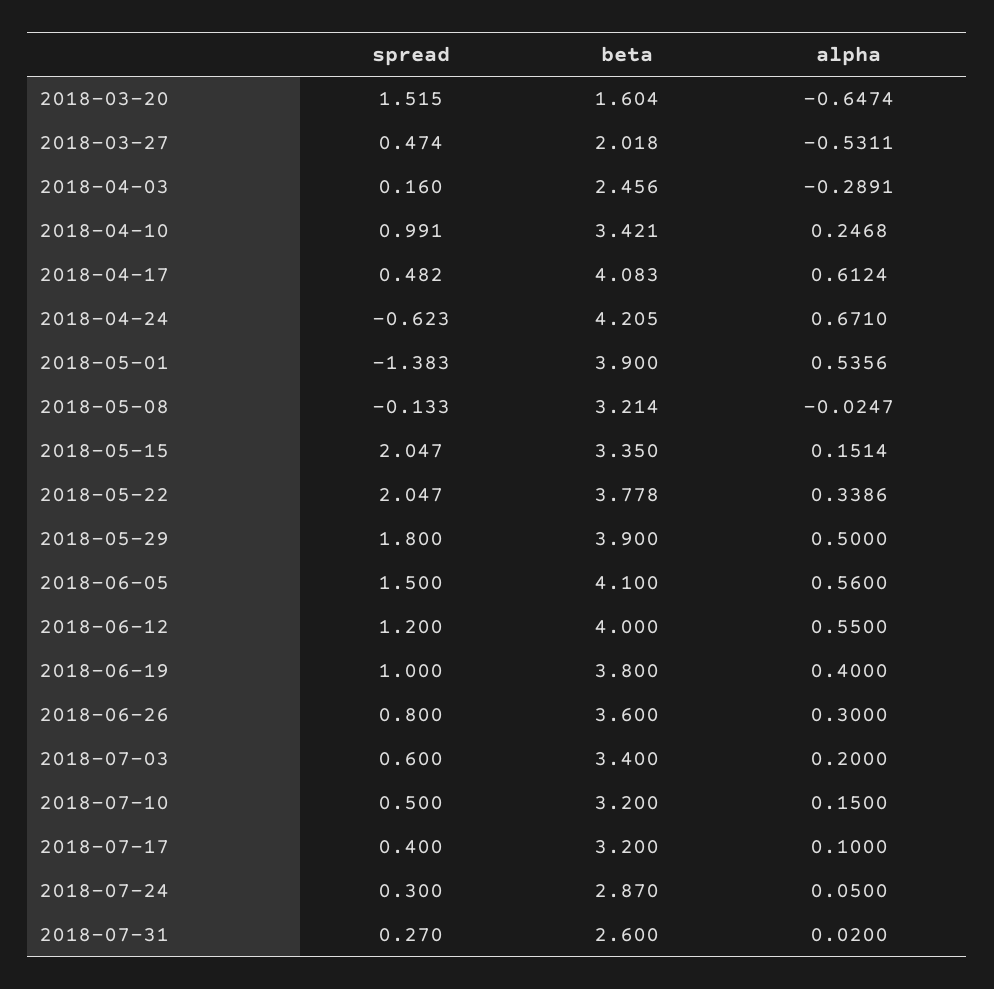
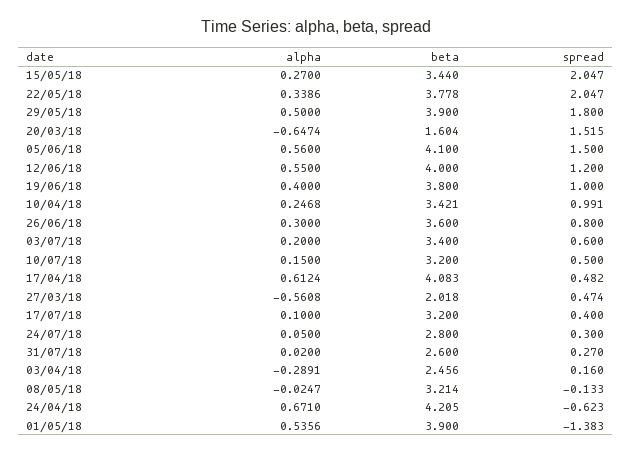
  {
    "spread": {
      "2018-03-20": 1.515,
      "2018-03-27": 0.474,
      "2018-04-03": 0.16,
      "2018-04-10": 0.991,
      "2018-04-17": 0.482,
      "2018-04-24": -0.623,
      "2018-05-01": -1.383,
      "2018-05-08": -0.133,
      "2018-05-15": 2.047,
      "2018-05-22": 2.047,
      "2018-05-29": 1.8,
      "2018-06-05": 1.5,
      "2018-06-12": 1.2,
      "2018-06-19": 1,
      "2018-06-26": 0.8,
      "2018-07-03": 0.6,
      "2018-07-10": 0.5,
      "2018-07-17": 0.4,
      "2018-07-24": 0.3,
      "2018-07-31": 0.27
    },
    "beta": {
      "2018-03-20": 1.604,
      "2018-03-27": 2.018,
      "2018-04-03": 2.456,
      "2018-04-10": 3.421,
      "2018-04-17": 4.083,
      "2018-04-24": 4.205,
      "2018-05-01": 3.9,
      "2018-05-08": 3.214,
-     "2018-05-15": 3.35,
+     "2018-05-15": 3.44,
      "2018-05-22": 3.778,
      "2018-05-29": 3.9,
      "2018-06-05": 4.1,
      "2018-06-12": 4,
      "2018-06-19": 3.8,
      "2018-06-26": 3.6,
      "2018-07-03": 3.4,
      "2018-07-10": 3.2,
      "2018-07-17": 3.2,
-     "2018-07-24": 2.87,
+     "2018-07-24": 2.8,
      "2018-07-31": 2.6
    },
    "alpha": {
      "2018-03-20": -0.6474,
-     "2018-03-27": -0.5311,
+     "2018-03-27": -0.5608,
      "2018-04-03": -0.2891,
      "2018-04-10": 0.2468,
      "2018-04-17": 0.6124,
      "2018-04-24": 0.671,
      "2018-05-01": 0.5356,
      "2018-05-08": -0.0247,
-     "2018-05-15": 0.1514,
+     "2018-05-15": 0.27,
      "2018-05-22": 0.3386,
      "2018-05-29": 0.5,
      "2018-06-05": 0.56,
      "2018-06-12": 0.55,
      "2018-06-19": 0.4,
      "2018-06-26": 0.3,
      "2018-07-03": 0.2,
      "2018-07-10": 0.15,
      "2018-07-17": 0.1,
      "2018-07-24": 0.05,
      "2018-07-31": 0.02
    }
  }

